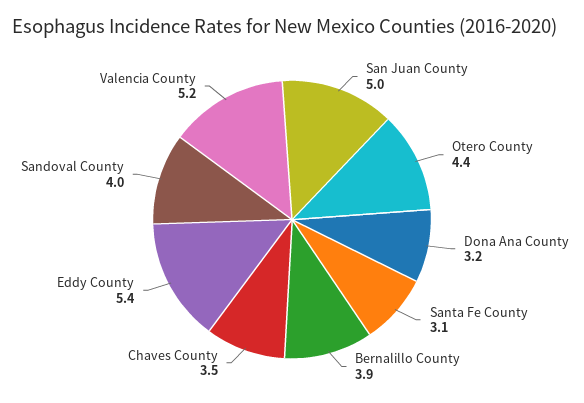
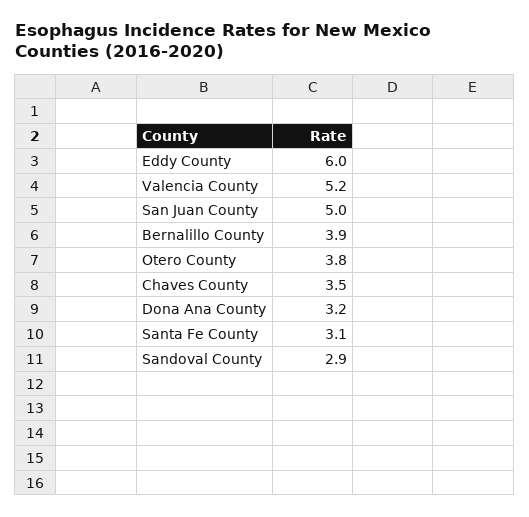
  {
    "San Juan County": 5,
-   "Otero County": 4.4,
+   "Otero County": 3.8,
    "Dona Ana County": 3.2,
    "Santa Fe County": 3.1,
    "Bernalillo County": 3.9,
    "Chaves County": 3.5,
-   "Eddy County": 5.4,
+   "Eddy County": 6,
-   "Sandoval County": 4,
+   "Sandoval County": 2.9,
    "Valencia County": 5.2
  }

